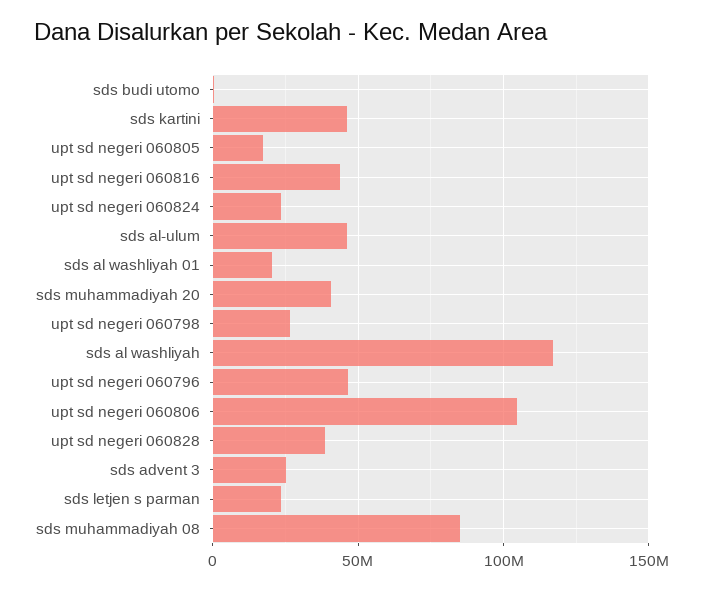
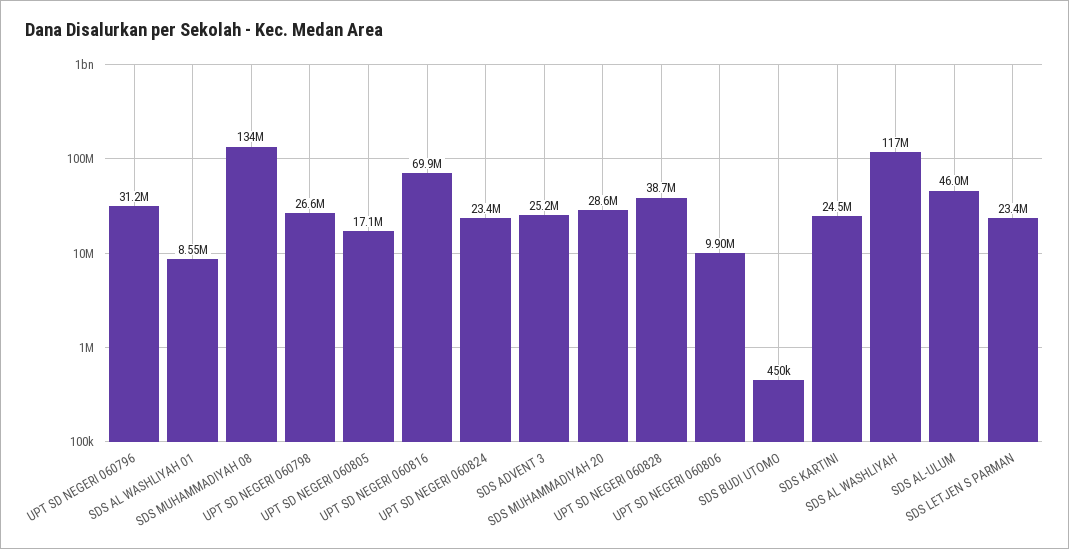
  {
    "sds budi utomo": 450000,
-   "sds kartini": 45000000,
+   "sds kartini": 24500000,
    "upt sd negeri 060805": 17100000,
-   "upt sd negeri 060816": 45000000,
+   "upt sd negeri 060816": 69900000,
    "upt sd negeri 060824": 23400000,
    "sds al-ulum": 46000000,
-   "sds al washliyah 01": 20000000,
+   "sds al washliyah 01": 8550000,
-   "sds muhammadiyah 20": 40000000,
+   "sds muhammadiyah 20": 28600000,
    "upt sd negeri 060798": 26600000,
    "sds al washliyah": 117000000,
-   "upt sd negeri 060796": 45000000,
+   "upt sd negeri 060796": 31200000,
-   "upt sd negeri 060806": 105000000,
+   "upt sd negeri 060806": 9900000,
    "upt sd negeri 060828": 38700000,
    "sds advent 3": 25200000,
    "sds letjen s parman": 23400000,
-   "sds muhammadiyah 08": 85000000
+   "sds muhammadiyah 08": 134000000
  }

